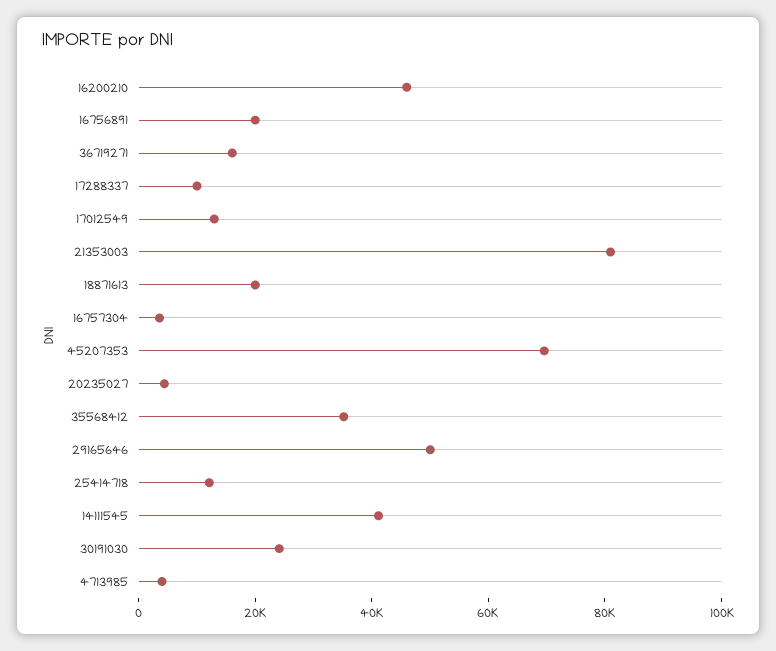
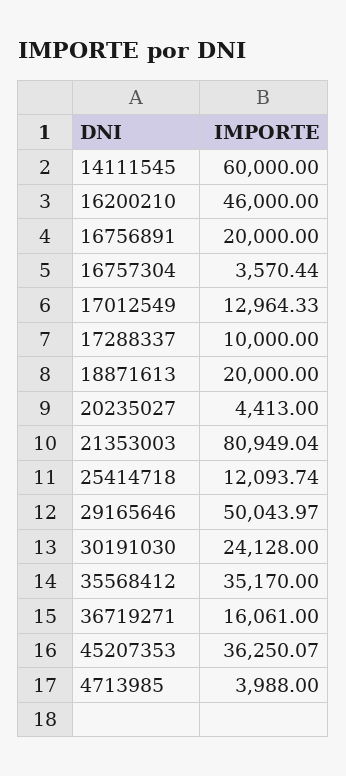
  {
    "16200210": 46000,
    "16756891": 20000,
    "36719271": 16061,
    "17288337": 10000,
    "17012549": 12964.33,
    "21353003": 80949.04,
    "18871613": 20000,
    "16757304": 3570.44,
-   "45207353": 70000,
+   "45207353": 36250.07,
    "20235027": 4413,
    "35568412": 35170,
    "29165646": 50043.97,
    "25414718": 12093.74,
-   "14111545": 40000,
+   "14111545": 60000,
    "30191030": 24128,
    "4713985": 3988
  }

